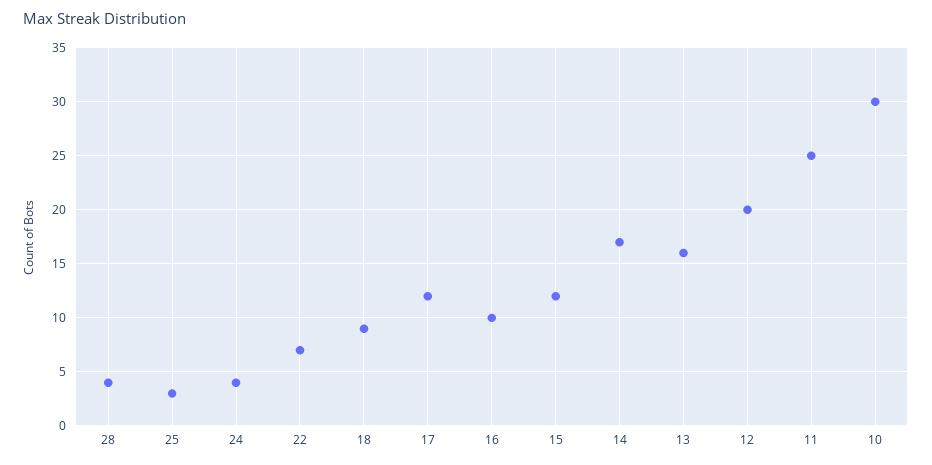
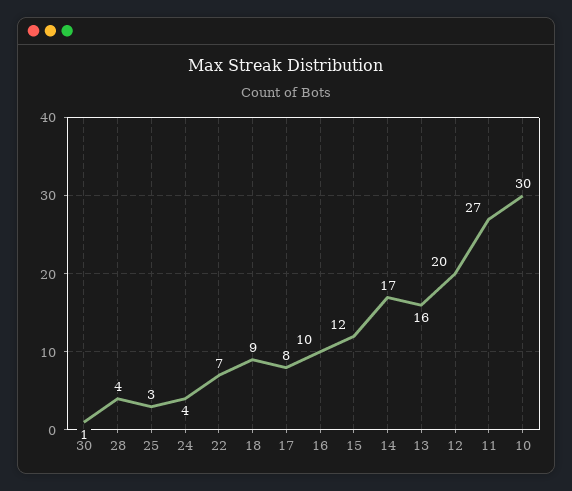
  {
    "28": 4,
    "25": 3,
    "24": 4,
    "22": 7,
    "18": 9,
-   "17": 12,
+   "17": 8,
    "16": 10,
    "15": 12,
    "14": 17,
    "13": 16,
    "12": 20,
-   "11": 25,
+   "11": 27,
-   "10": 30
+   "10": 30,
+   "30": 1
  }

